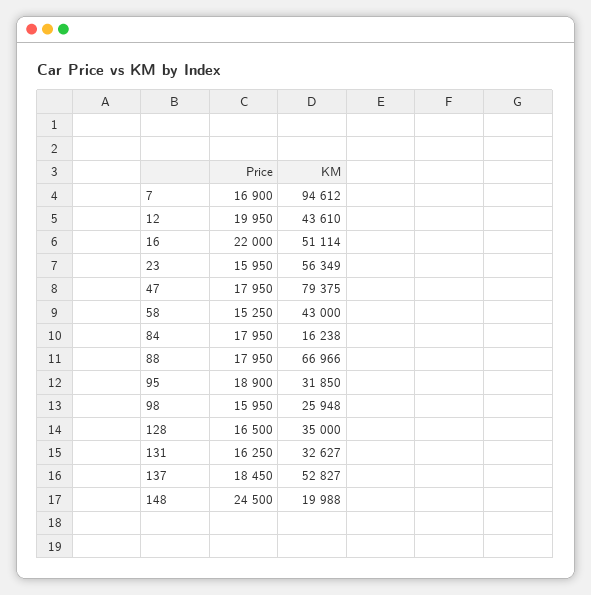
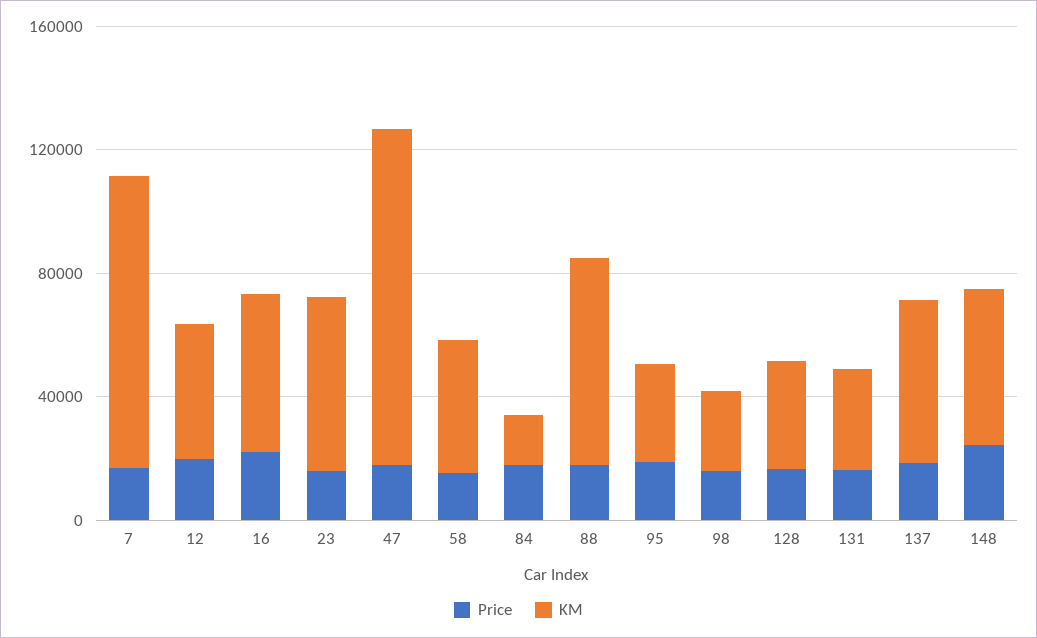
  {
    "Price": {
      "7": 16900,
      "12": 19950,
      "16": 22000,
      "23": 15950,
      "47": 17950,
      "58": 15250,
      "84": 17950,
      "88": 17950,
      "95": 18900,
      "98": 15950,
      "128": 16500,
      "131": 16250,
      "137": 18450,
      "148": 24500
    },
    "KM": {
      "7": 94612,
      "12": 43610,
      "16": 51114,
      "23": 56349,
-     "47": 79375,
+     "47": 110000,
      "58": 43000,
      "84": 16238,
      "88": 66966,
      "95": 31850,
      "98": 25948,
      "128": 35000,
      "131": 32627,
      "137": 52827,
-     "148": 19988
+     "148": 50000
    }
  }

